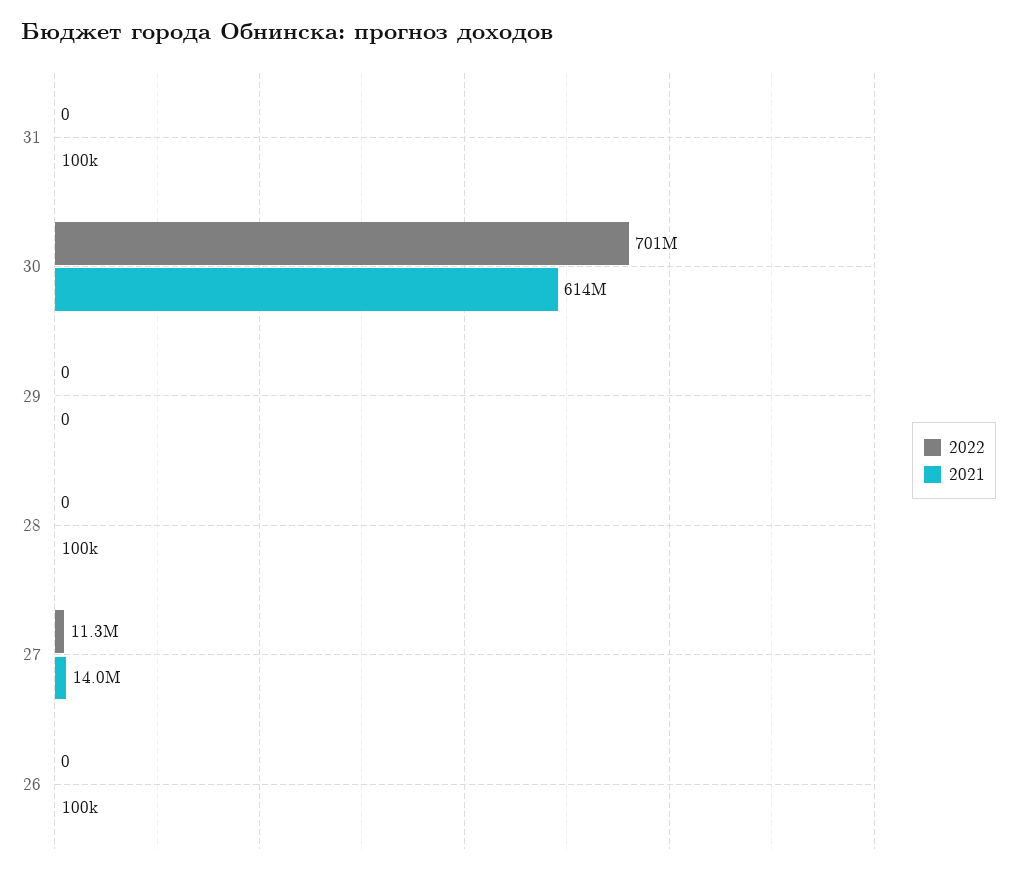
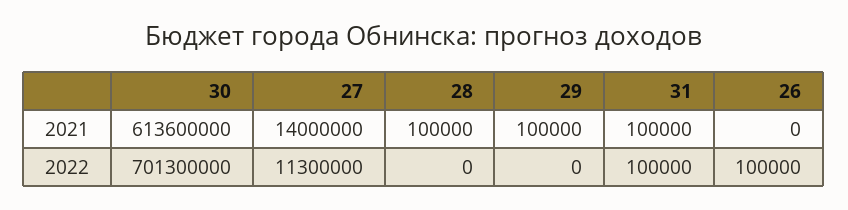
  {
    "2022": {
-     "31": 0,
+     "31": 100000,
      "30": 701300000,
      "29": 0,
      "28": 0,
      "27": 11300000,
-     "26": 0
+     "26": 100000
    },
    "2021": {
      "31": 100000,
      "30": 613600000,
-     "29": 0,
+     "29": 100000,
      "28": 100000,
      "27": 14000000,
-     "26": 100000
+     "26": 0
    }
  }

